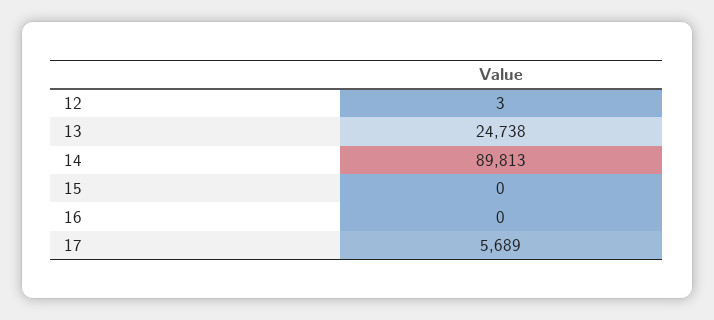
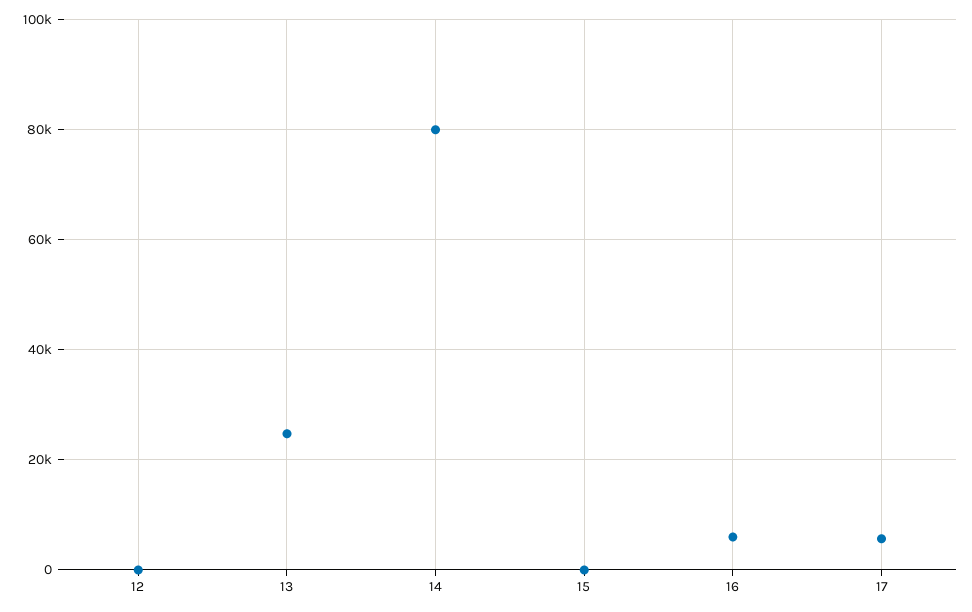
  {
    "12": 3,
    "13": 24738,
-   "14": 89813,
+   "14": 80000,
    "15": 0,
-   "16": 0,
+   "16": 6000,
    "17": 5689
  }

